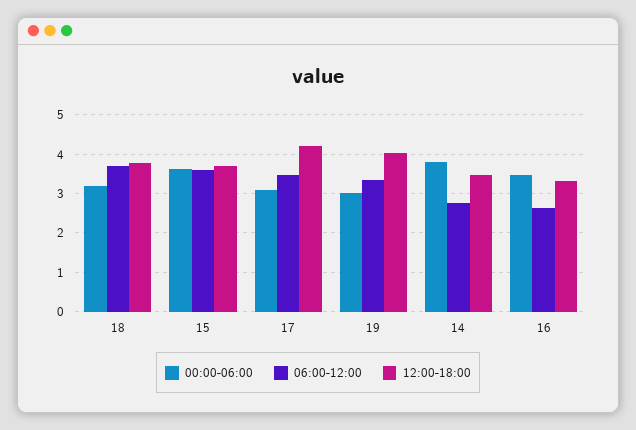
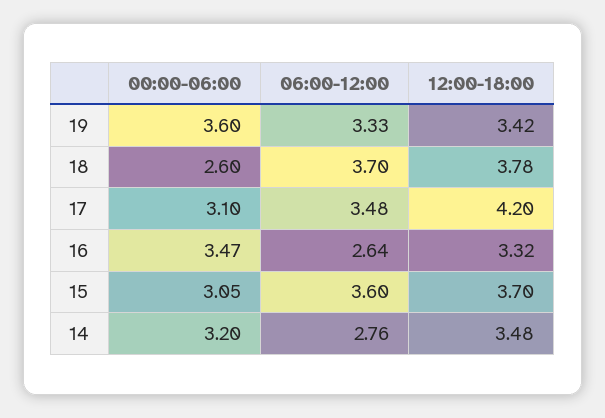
  {
    "00:00-06:00": {
-     "18": 3.2,
+     "18": 2.6,
-     "15": 3.6,
+     "15": 3.05,
      "17": 3.1,
-     "19": 3,
+     "19": 3.6,
-     "14": 3.8,
+     "14": 3.2,
      "16": 3.47
    },
    "06:00-12:00": {
      "18": 3.7,
      "15": 3.6,
      "17": 3.48,
      "19": 3.33,
      "14": 2.76,
      "16": 2.64
    },
    "12:00-18:00": {
      "18": 3.78,
      "15": 3.7,
      "17": 4.2,
-     "19": 4,
+     "19": 3.42,
      "14": 3.48,
      "16": 3.32
    }
  }

